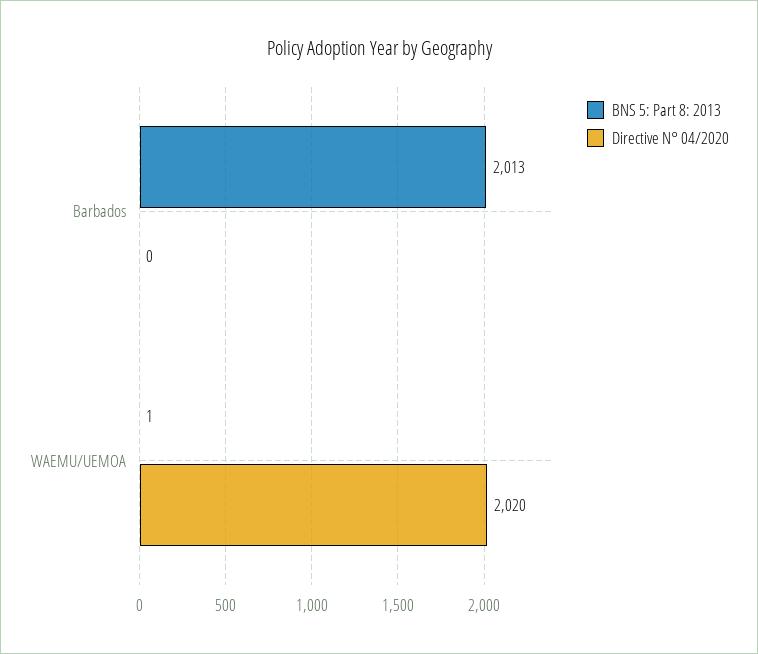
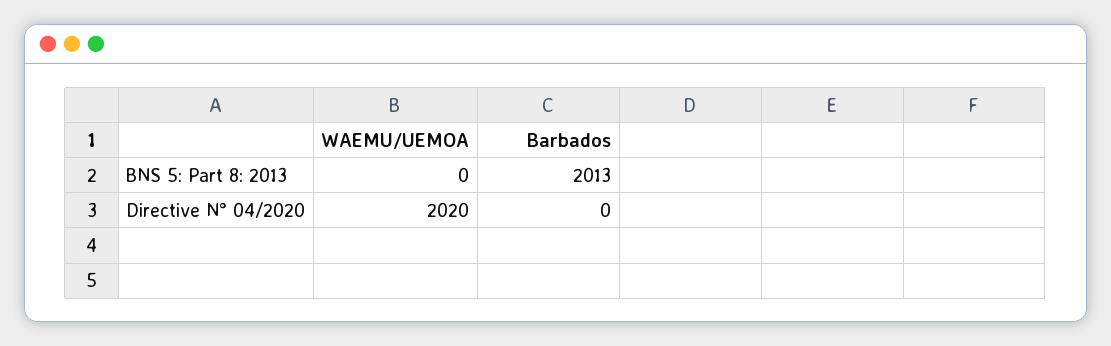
  {
    "BNS 5: Part 8: 2013": {
      "Barbados": 2013,
-     "WAEMU/UEMOA": 1
+     "WAEMU/UEMOA": 0
    },
    "Directive N° 04/2020": {
      "Barbados": 0,
      "WAEMU/UEMOA": 2020
    }
  }

